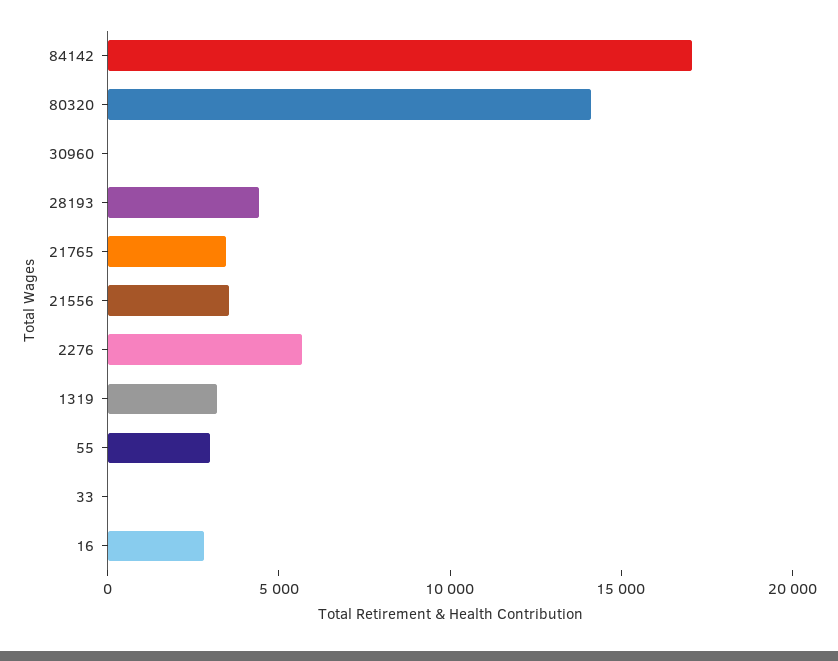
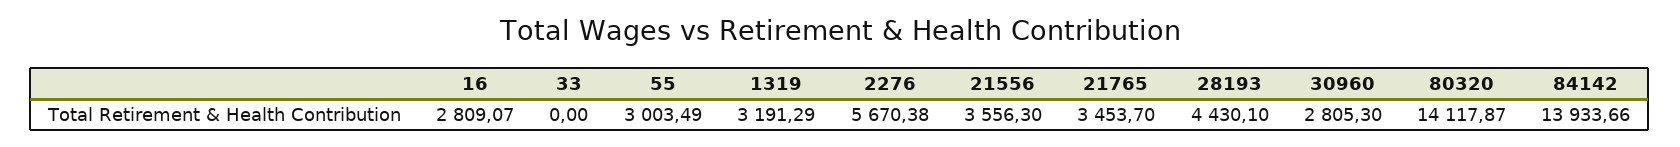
  {
-   "84142": 17000,
+   "84142": 13933.66,
    "80320": 14117.87,
-   "30960": 0,
+   "30960": 2805.3,
    "28193": 4430.1,
    "21765": 3453.7,
    "21556": 3556.3,
    "2276": 5670.38,
    "1319": 3191.29,
    "55": 3003.49,
    "33": 0,
    "16": 2809.07
  }

